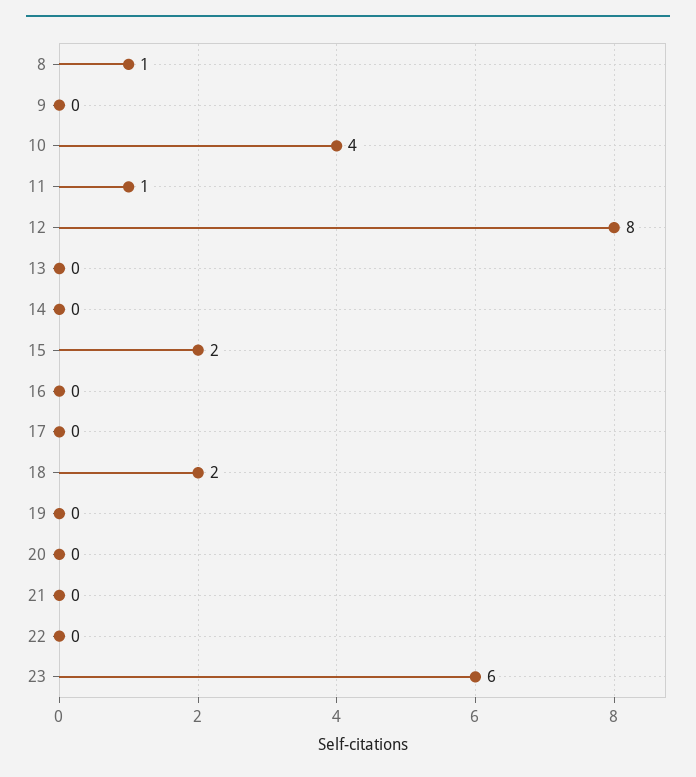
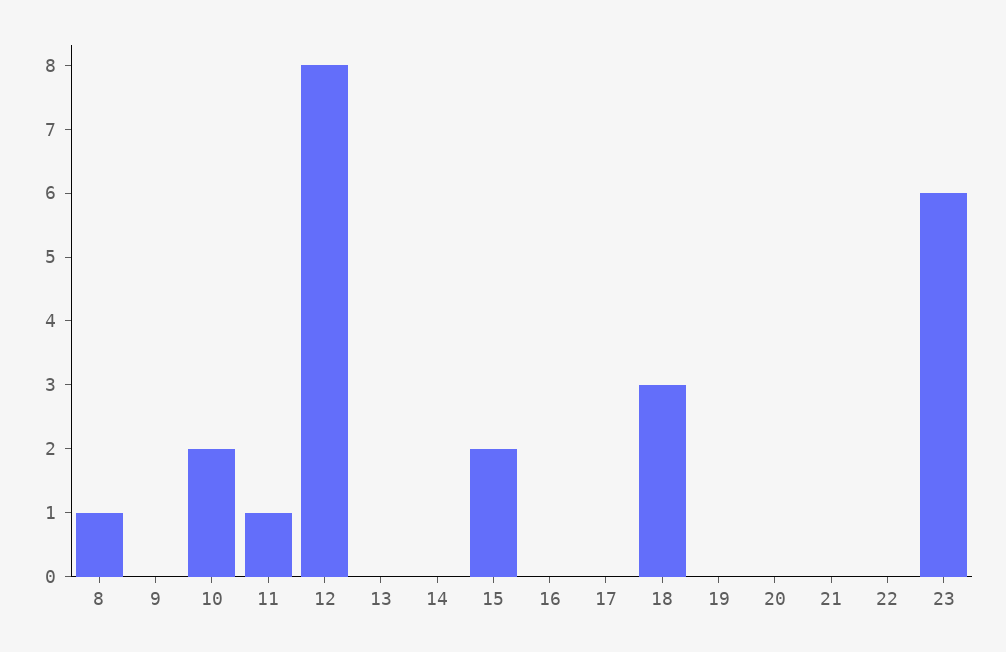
  {
    "8": 1,
    "9": 0,
-   "10": 4,
+   "10": 2,
    "11": 1,
    "12": 8,
    "13": 0,
    "14": 0,
    "15": 2,
    "16": 0,
    "17": 0,
-   "18": 2,
+   "18": 3,
    "19": 0,
    "20": 0,
    "21": 0,
    "22": 0,
    "23": 6
  }

